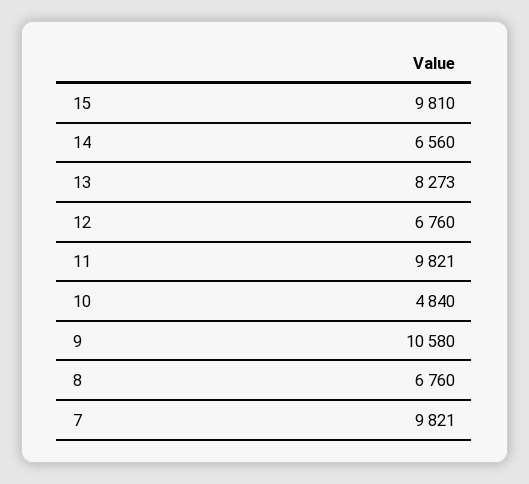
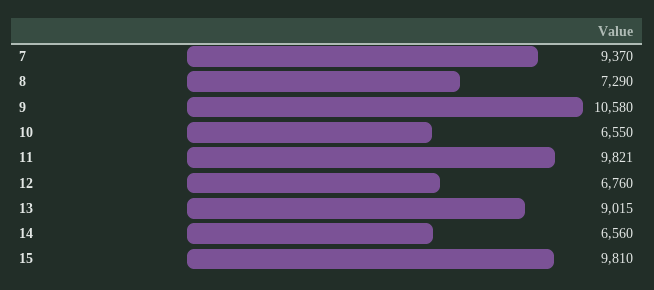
  {
    "15": 9810,
    "14": 6560,
-   "13": 8273,
+   "13": 9015,
    "12": 6760,
    "11": 9821,
-   "10": 4840,
+   "10": 6550,
    "9": 10580,
-   "8": 6760,
+   "8": 7290,
-   "7": 9821
+   "7": 9370
  }

